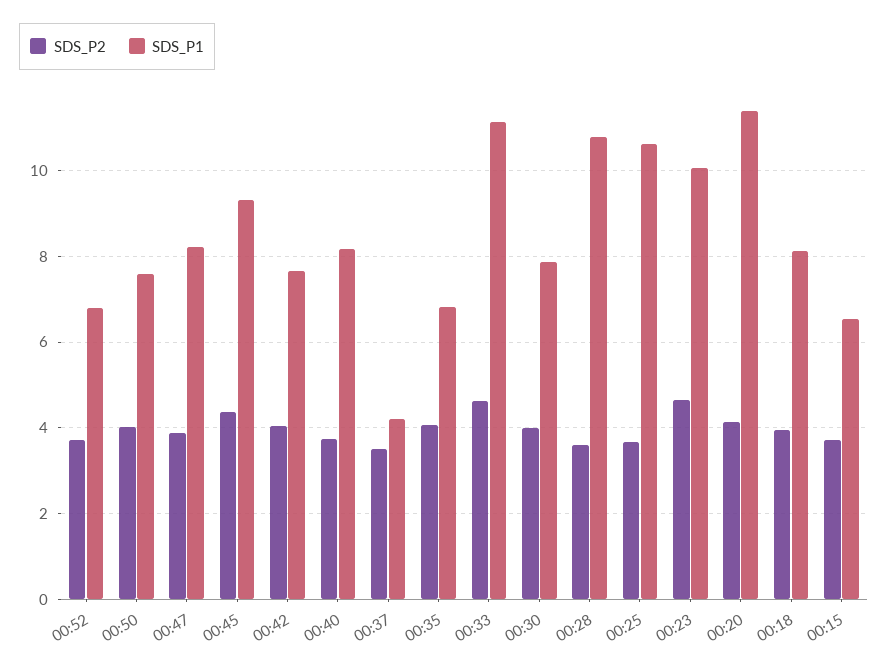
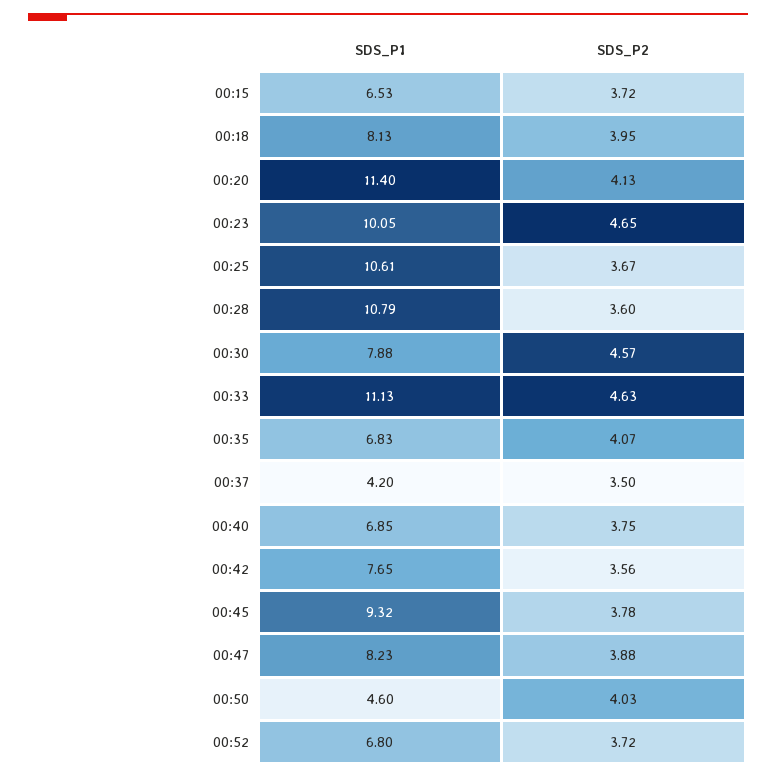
  {
    "SDS_P2": {
      "00:52": 3.72,
      "00:50": 4.03,
      "00:47": 3.88,
-     "00:45": 4.4,
+     "00:45": 3.78,
-     "00:42": 4,
+     "00:42": 3.56,
      "00:40": 3.75,
      "00:37": 3.5,
      "00:35": 4.07,
      "00:33": 4.63,
-     "00:30": 4,
+     "00:30": 4.57,
      "00:28": 3.6,
      "00:25": 3.67,
      "00:23": 4.65,
      "00:20": 4.13,
      "00:18": 3.95,
      "00:15": 3.72
    },
    "SDS_P1": {
      "00:52": 6.8,
-     "00:50": 7.6,
+     "00:50": 4.6,
      "00:47": 8.23,
      "00:45": 9.32,
      "00:42": 7.65,
-     "00:40": 8.2,
+     "00:40": 6.85,
      "00:37": 4.2,
      "00:35": 6.83,
      "00:33": 11.13,
      "00:30": 7.88,
      "00:28": 10.79,
      "00:25": 10.61,
      "00:23": 10.05,
      "00:20": 11.4,
      "00:18": 8.13,
      "00:15": 6.53
    }
  }

